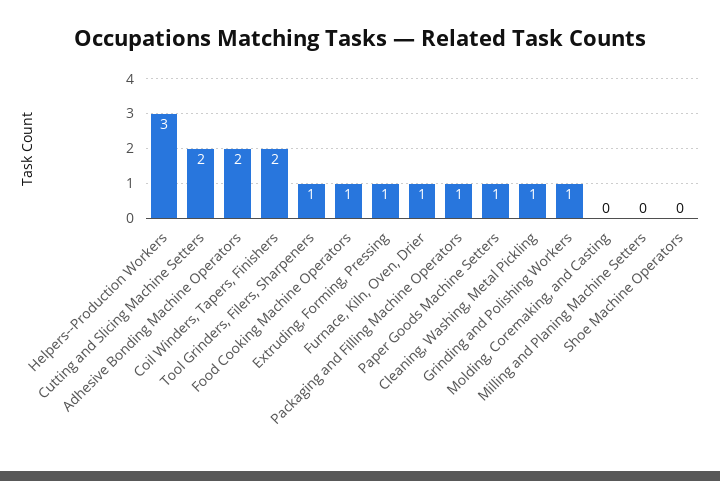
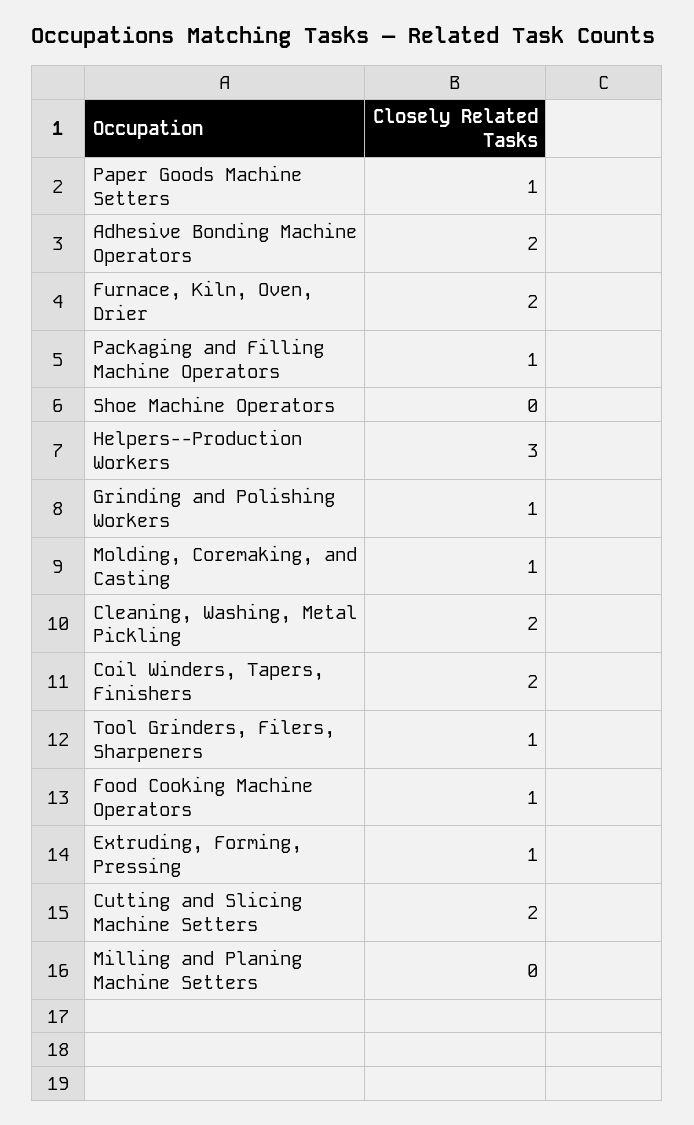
  {
    "Helpers--Production Workers": 3,
    "Cutting and Slicing Machine Setters": 2,
    "Adhesive Bonding Machine Operators": 2,
    "Coil Winders, Tapers, Finishers": 2,
    "Tool Grinders, Filers, Sharpeners": 1,
    "Food Cooking Machine Operators": 1,
    "Extruding, Forming, Pressing": 1,
-   "Furnace, Kiln, Oven, Drier": 1,
+   "Furnace, Kiln, Oven, Drier": 2,
    "Packaging and Filling Machine Operators": 1,
    "Paper Goods Machine Setters": 1,
-   "Cleaning, Washing, Metal Pickling": 1,
+   "Cleaning, Washing, Metal Pickling": 2,
    "Grinding and Polishing Workers": 1,
-   "Molding, Coremaking, and Casting": 0,
+   "Molding, Coremaking, and Casting": 1,
    "Milling and Planing Machine Setters": 0,
    "Shoe Machine Operators": 0
  }

